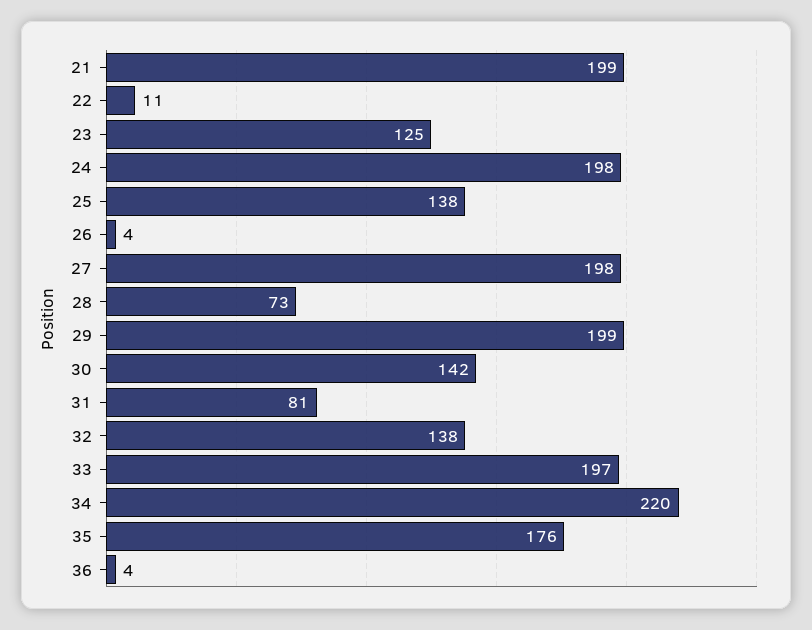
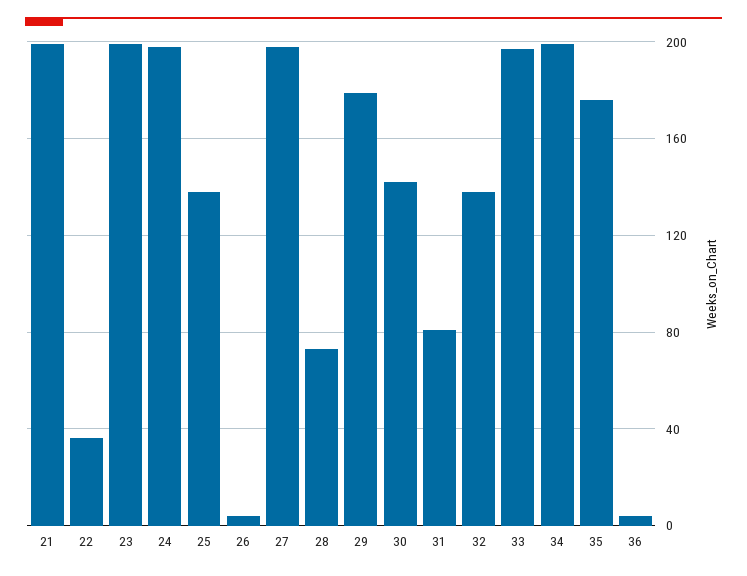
  {
    "21": 199,
-   "22": 11,
+   "22": 35,
-   "23": 125,
+   "23": 200,
    "24": 198,
    "25": 138,
    "26": 4,
    "27": 198,
    "28": 73,
-   "29": 199,
+   "29": 180,
    "30": 142,
    "31": 81,
    "32": 138,
    "33": 197,
-   "34": 220,
+   "34": 200,
    "35": 176,
    "36": 4
  }

